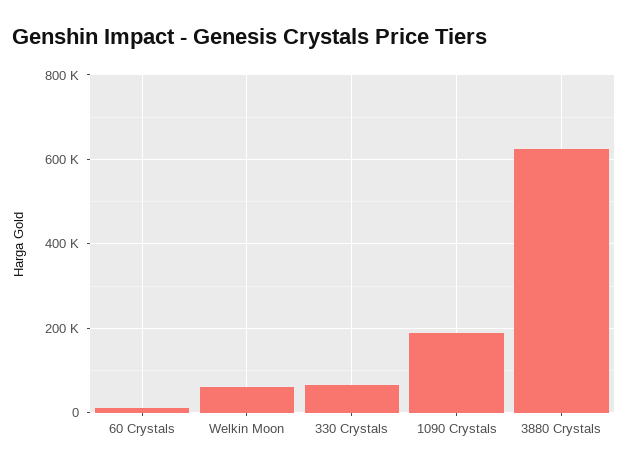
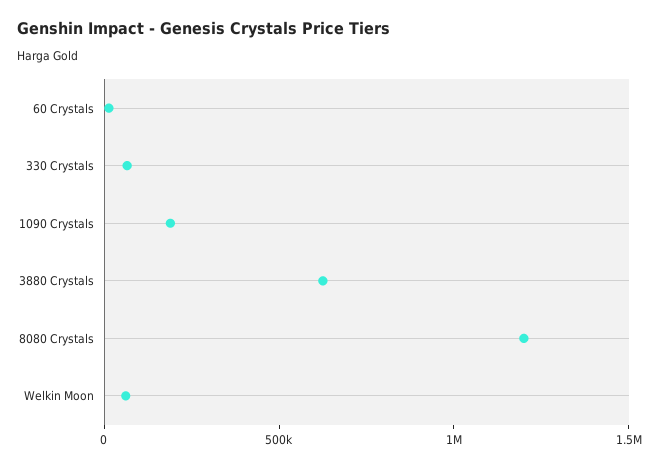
  {
    "60 Crystals": 20000,
    "Welkin Moon": 60000,
    "330 Crystals": 60000,
    "1090 Crystals": 180000,
-   "3880 Crystals": 620000
+   "3880 Crystals": 620000,
+   "8080 Crystals": 1200000
  }

